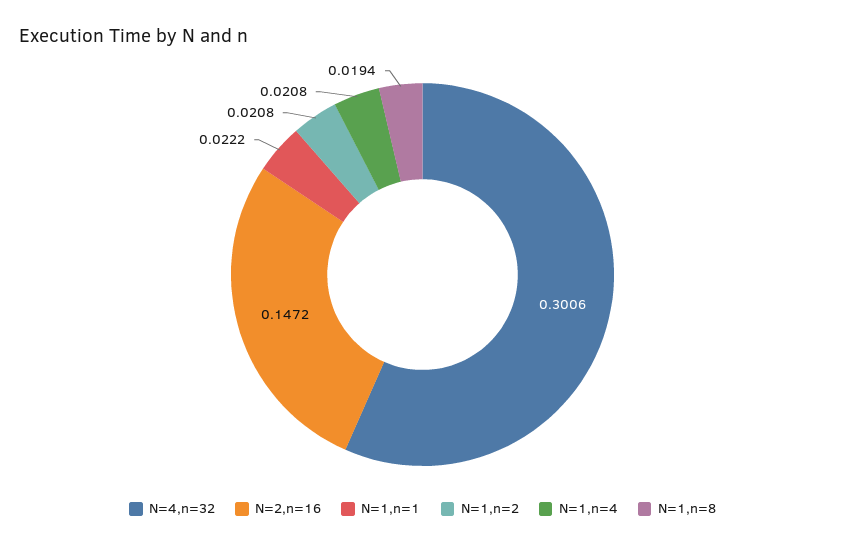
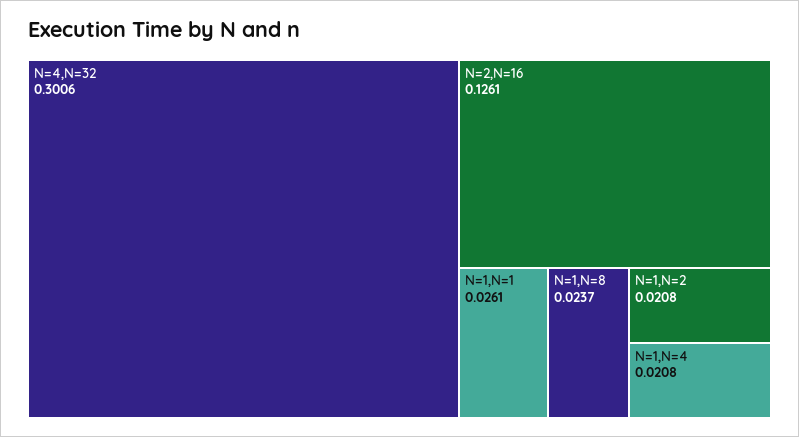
  {
    "N=4,n=32": 0.3006,
-   "N=2,n=16": 0.1472,
+   "N=2,n=16": 0.1261,
-   "N=1,n=1": 0.0222,
+   "N=1,n=1": 0.0261,
    "N=1,n=2": 0.0208,
    "N=1,n=4": 0.0208,
-   "N=1,n=8": 0.0194
+   "N=1,n=8": 0.0237
  }

